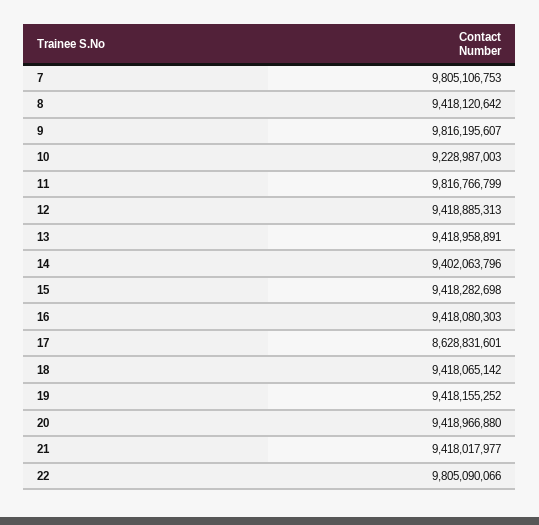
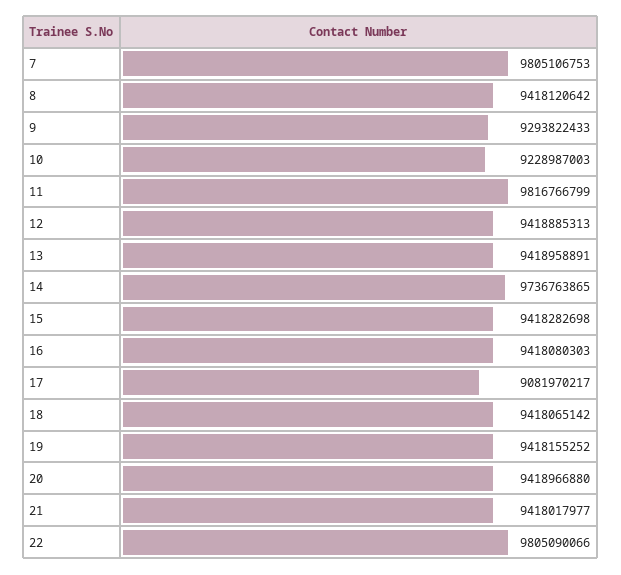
  {
    "7": 9805106753,
    "8": 9418120642,
-   "9": 9816195607,
+   "9": 9293822433,
    "10": 9228987003,
    "11": 9816766799,
    "12": 9418885313,
    "13": 9418958891,
-   "14": 9402063796,
+   "14": 9736763865,
    "15": 9418282698,
    "16": 9418080303,
-   "17": 8628831601,
+   "17": 9081970217,
    "18": 9418065142,
    "19": 9418155252,
    "20": 9418966880,
    "21": 9418017977,
    "22": 9805090066
  }

